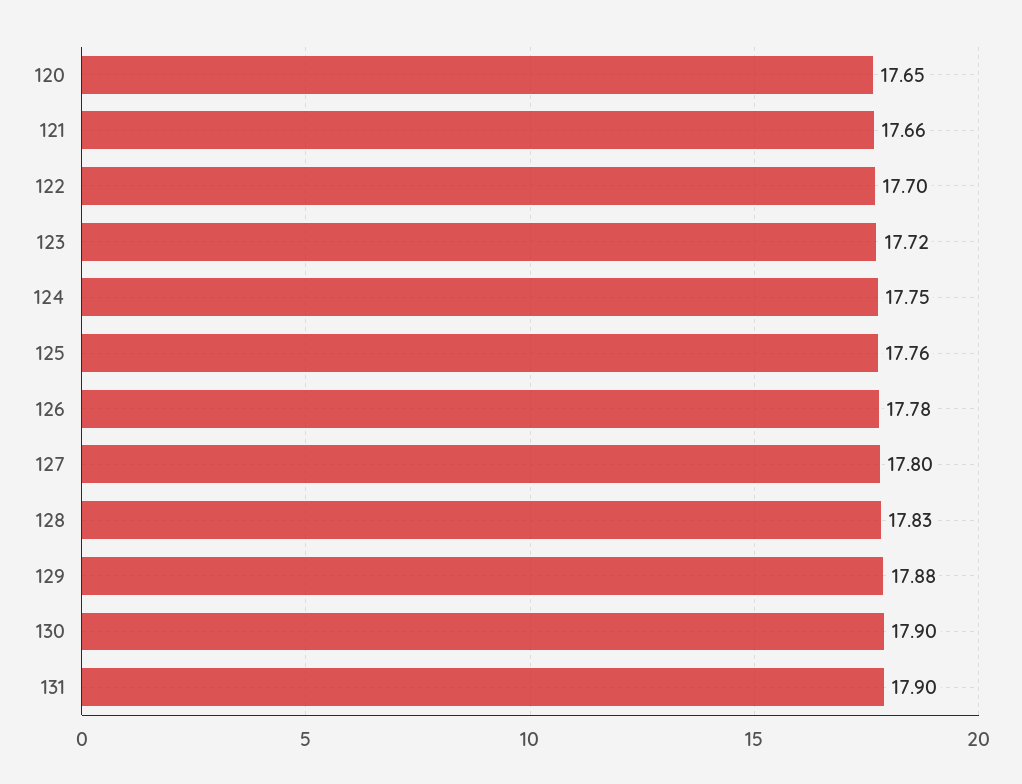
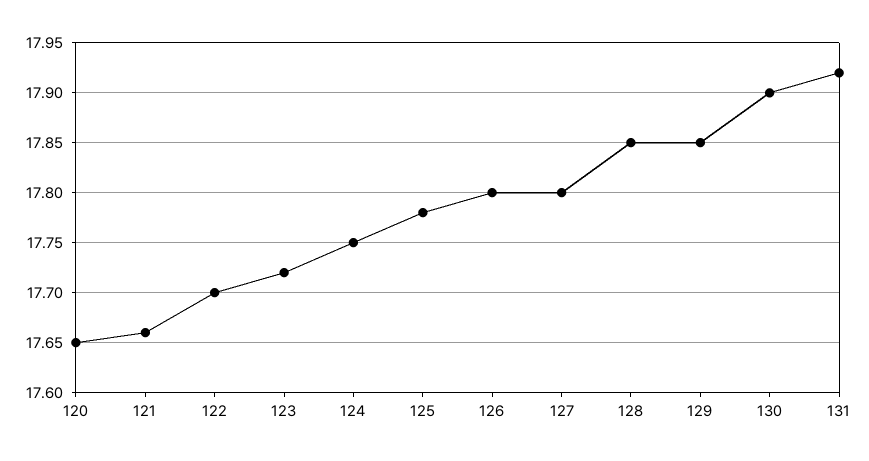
  {
    "120": 17.65,
    "121": 17.66,
    "122": 17.7,
    "123": 17.72,
    "124": 17.75,
-   "125": 17.76,
+   "125": 17.78,
-   "126": 17.78,
+   "126": 17.8,
    "127": 17.8,
-   "128": 17.83,
+   "128": 17.85,
-   "129": 17.88,
+   "129": 17.85,
    "130": 17.9,
-   "131": 17.9
+   "131": 17.92
  }

